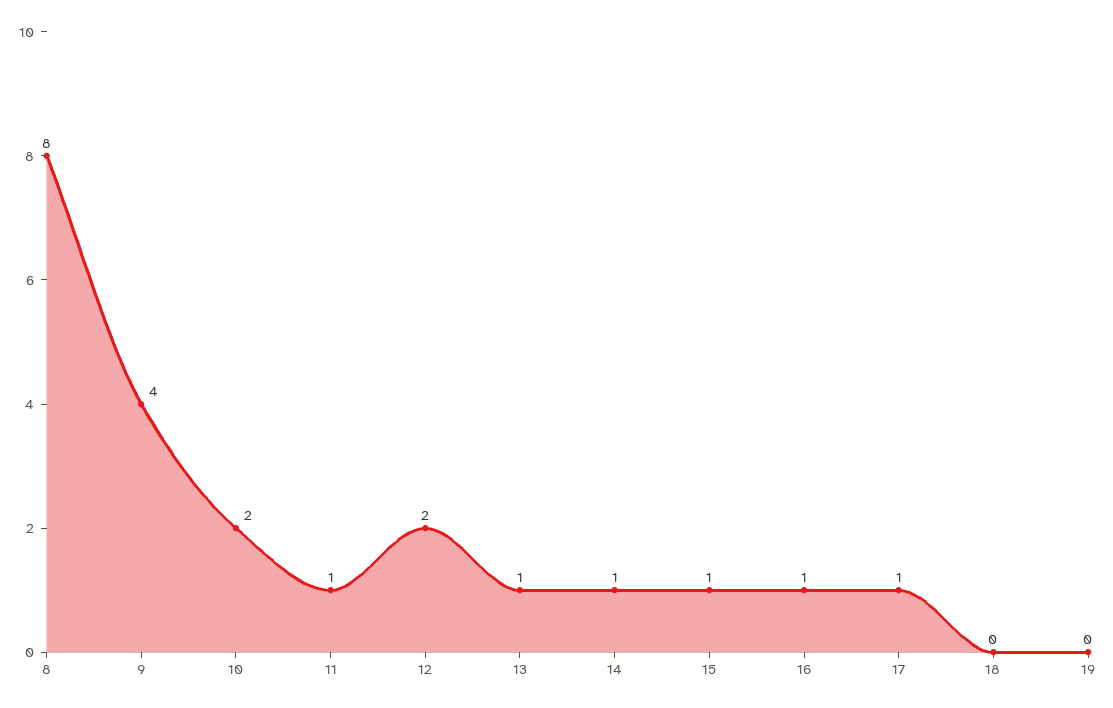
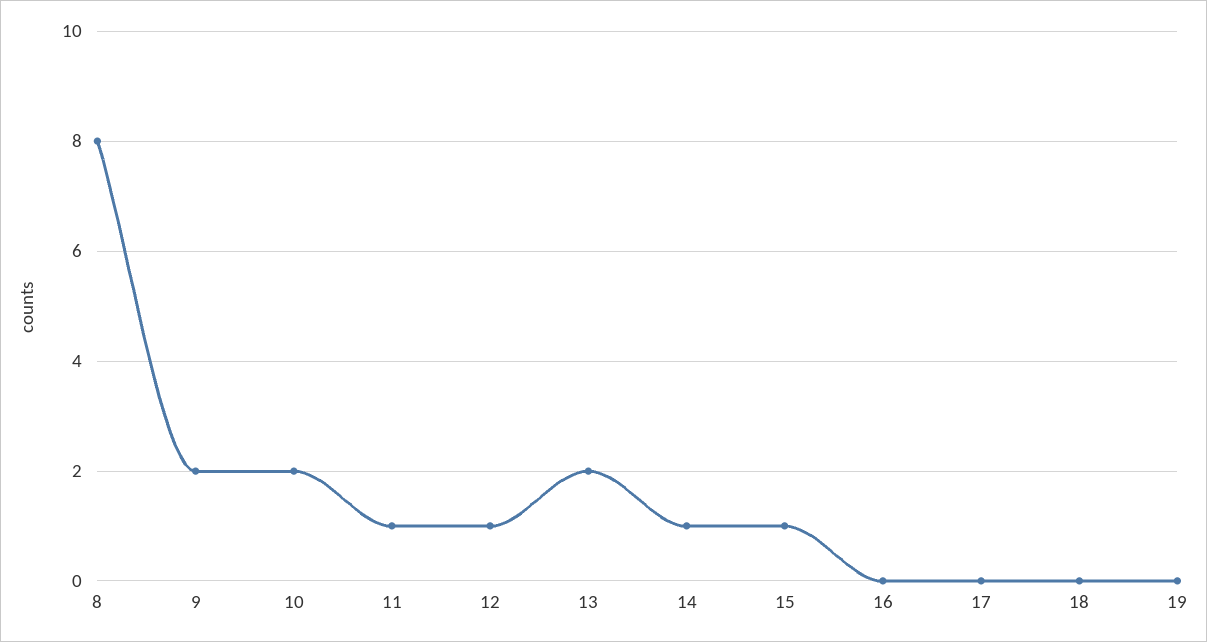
  {
    "8": 8,
-   "9": 4,
+   "9": 2,
    "10": 2,
    "11": 1,
-   "12": 2,
+   "12": 1,
-   "13": 1,
+   "13": 2,
    "14": 1,
    "15": 1,
-   "16": 1,
+   "16": 0,
-   "17": 1,
+   "17": 0,
    "18": 0,
    "19": 0
  }

